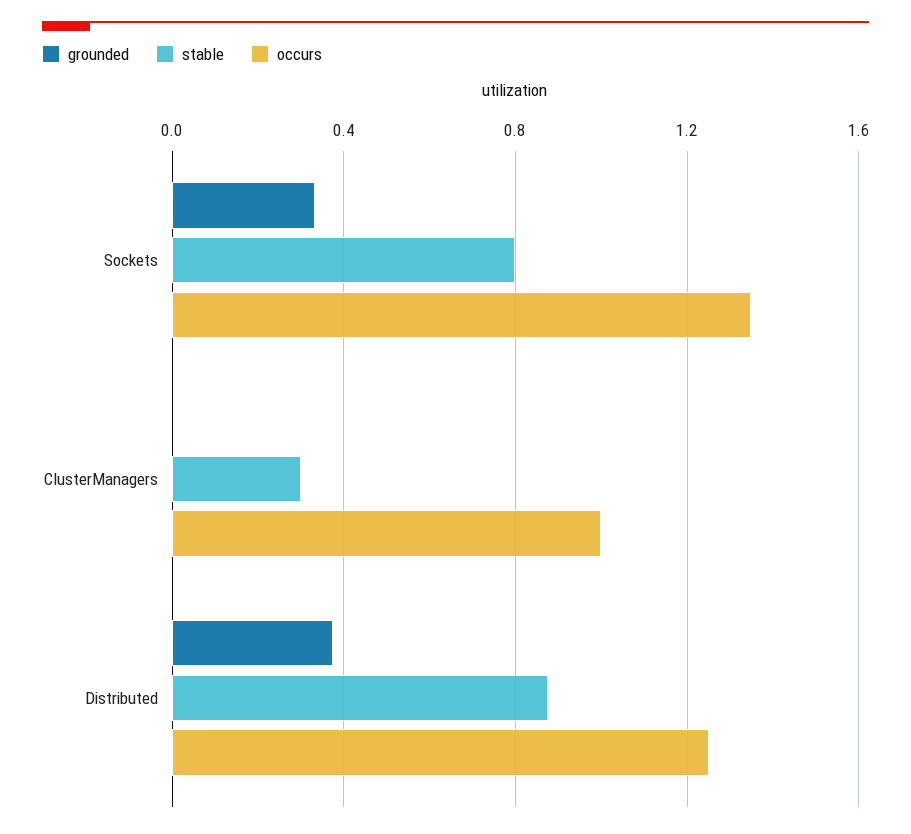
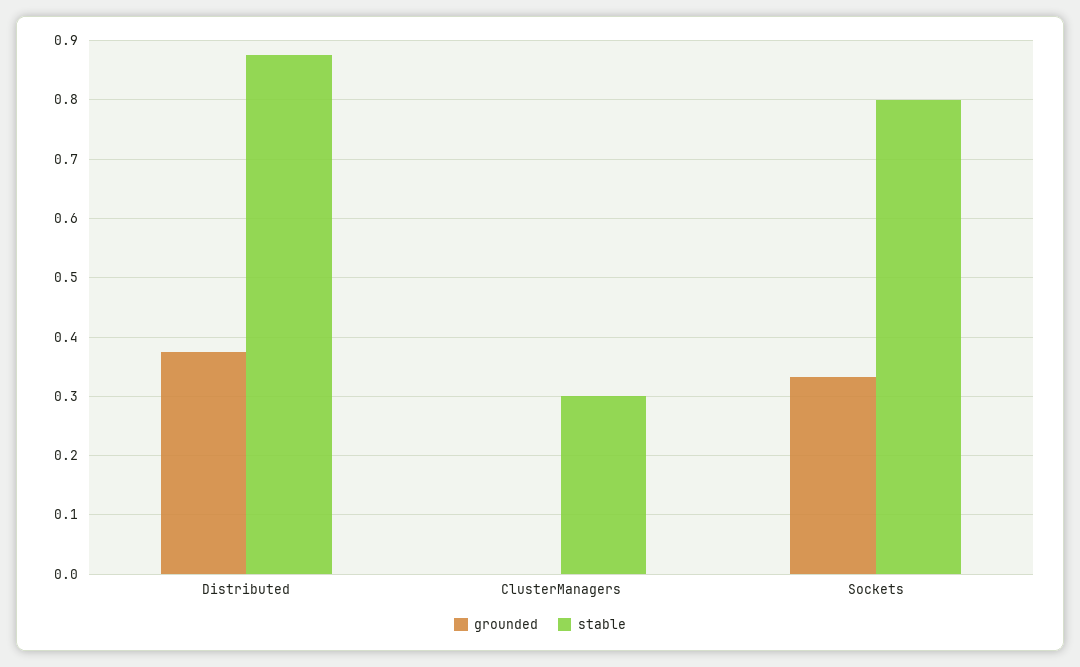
  {
    "grounded": {
      "Sockets": 0.34,
      "ClusterManagers": 0,
      "Distributed": 0.38
    },
    "stable": {
      "Sockets": 0.8,
      "ClusterManagers": 0.3,
      "Distributed": 0.88
-   },
+   }
-   "occurs": {
-     "Sockets": 1.35,
-     "ClusterManagers": 1,
-     "Distributed": 1.25
-   }
  }

